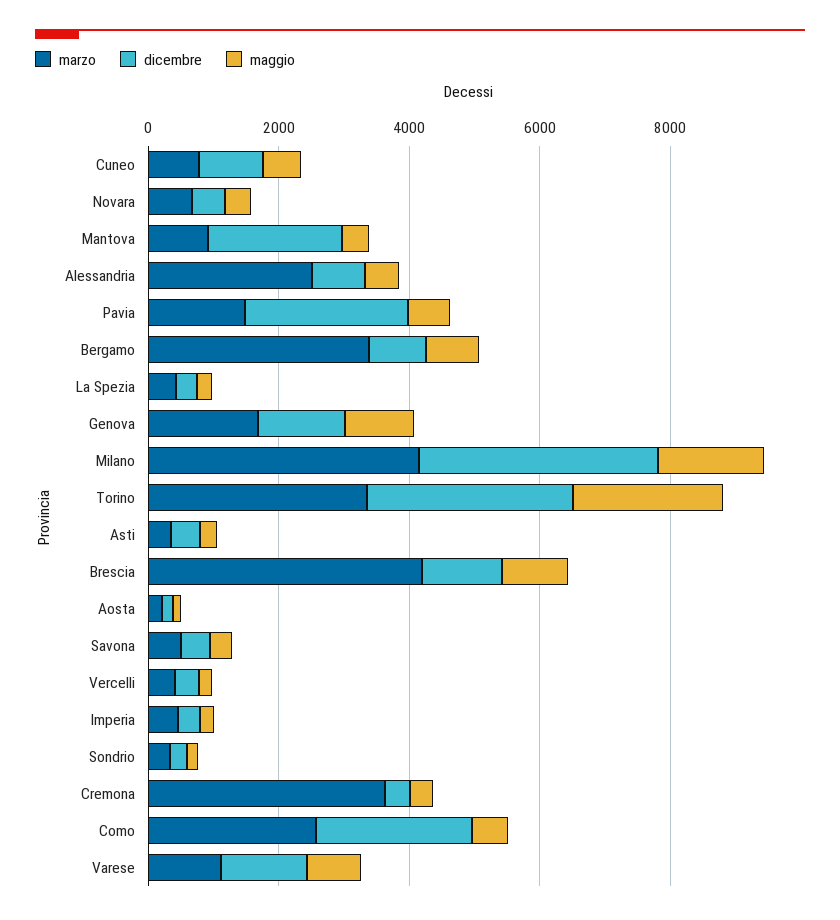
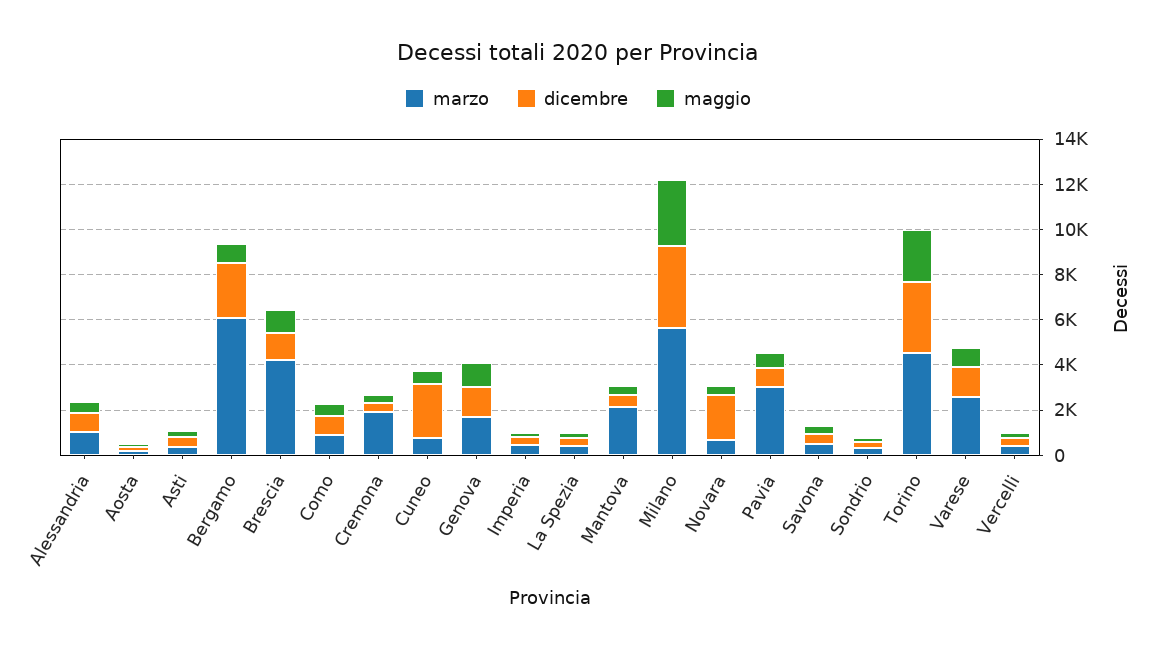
  {
    "marzo": {
      "Cuneo": 1000,
      "Novara": 500,
-     "Mantova": 1000,
+     "Mantova": 2000,
-     "Alessandria": 2500,
+     "Alessandria": 1000,
-     "Pavia": 1500,
+     "Pavia": 3000,
-     "Bergamo": 3500,
+     "Bergamo": 6000,
      "La Spezia": 500,
      "Genova": 1500,
-     "Milano": 4000,
+     "Milano": 5500,
-     "Torino": 3500,
+     "Torino": 4500,
      "Asti": 500,
      "Brescia": 4000,
      "Aosta": 0,
      "Savona": 500,
      "Vercelli": 500,
      "Imperia": 500,
      "Sondrio": 500,
-     "Cremona": 3500,
+     "Cremona": 2000,
-     "Como": 2500,
+     "Como": 1000,
-     "Varese": 1000
+     "Varese": 2500
    },
    "dicembre": {
-     "Cuneo": 1000,
+     "Cuneo": 2500,
-     "Novara": 500,
+     "Novara": 2000,
-     "Mantova": 2000,
+     "Mantova": 500,
      "Alessandria": 1000,
-     "Pavia": 2500,
+     "Pavia": 1000,
-     "Bergamo": 1000,
+     "Bergamo": 2500,
      "La Spezia": 500,
      "Genova": 1500,
      "Milano": 3500,
      "Torino": 3000,
      "Asti": 500,
      "Brescia": 1000,
      "Aosta": 0,
      "Savona": 500,
      "Vercelli": 500,
      "Imperia": 500,
      "Sondrio": 500,
      "Cremona": 500,
-     "Como": 2500,
+     "Como": 1000,
      "Varese": 1500
    },
    "maggio": {
      "Cuneo": 500,
      "Novara": 500,
      "Mantova": 500,
      "Alessandria": 500,
      "Pavia": 500,
      "Bergamo": 1000,
      "La Spezia": 0,
      "Genova": 1000,
-     "Milano": 1500,
+     "Milano": 3000,
      "Torino": 2500,
      "Asti": 500,
      "Brescia": 1000,
      "Aosta": 0,
      "Savona": 500,
      "Vercelli": 0,
      "Imperia": 0,
      "Sondrio": 0,
      "Cremona": 500,
      "Como": 500,
      "Varese": 1000
    }
  }

